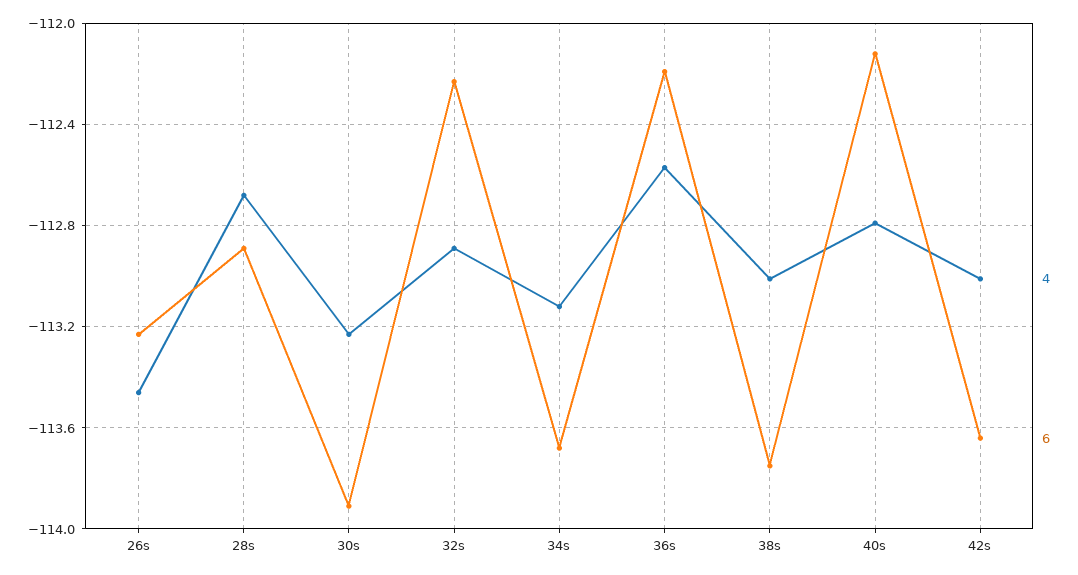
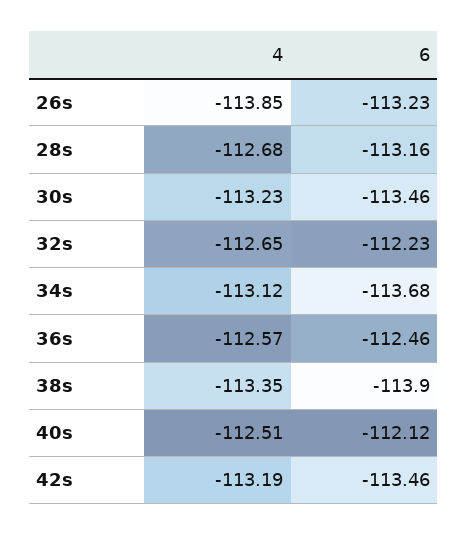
  {
    "4": {
-     "26s": -113.45,
+     "26s": -113.85,
      "28s": -112.68,
      "30s": -113.23,
-     "32s": -112.9,
+     "32s": -112.65,
      "34s": -113.12,
      "36s": -112.57,
-     "38s": -113,
+     "38s": -113.35,
-     "40s": -112.8,
+     "40s": -112.51,
-     "42s": -113
+     "42s": -113.19
    },
    "6": {
      "26s": -113.23,
-     "28s": -112.9,
+     "28s": -113.16,
-     "30s": -113.9,
+     "30s": -113.46,
      "32s": -112.23,
      "34s": -113.68,
-     "36s": -112.2,
+     "36s": -112.46,
-     "38s": -113.75,
+     "38s": -113.9,
      "40s": -112.12,
-     "42s": -113.65
+     "42s": -113.46
    }
  }

